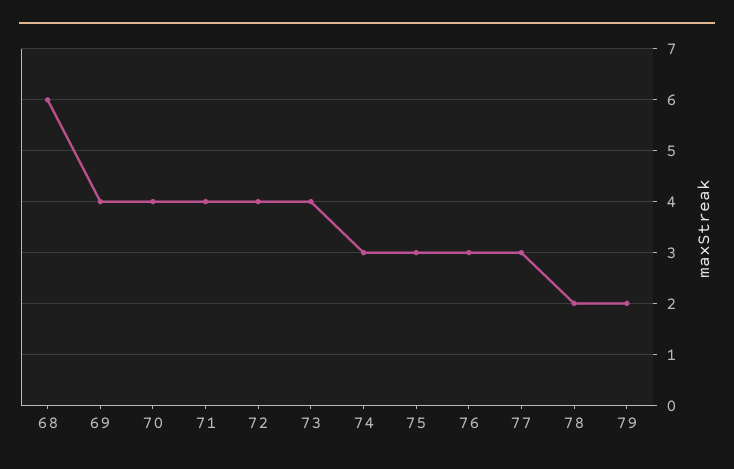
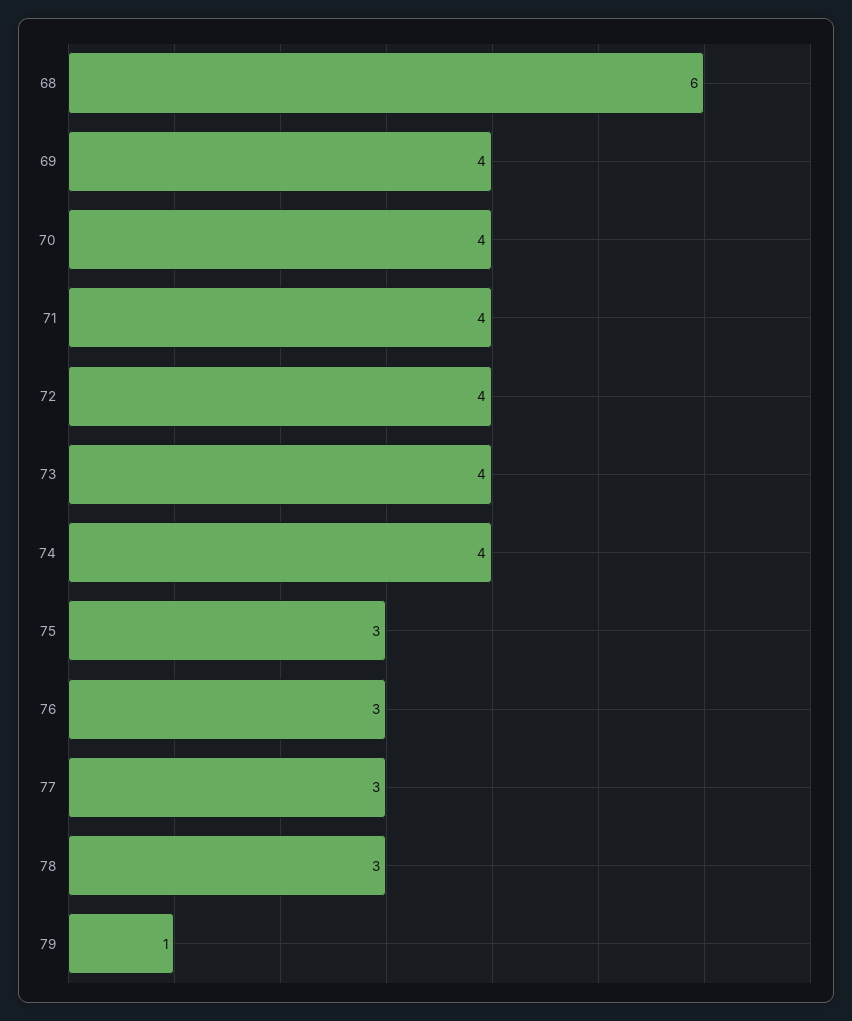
  {
    "68": 6,
    "69": 4,
    "70": 4,
    "71": 4,
    "72": 4,
    "73": 4,
-   "74": 3,
+   "74": 4,
    "75": 3,
    "76": 3,
    "77": 3,
-   "78": 2,
+   "78": 3,
-   "79": 2
+   "79": 1
  }

